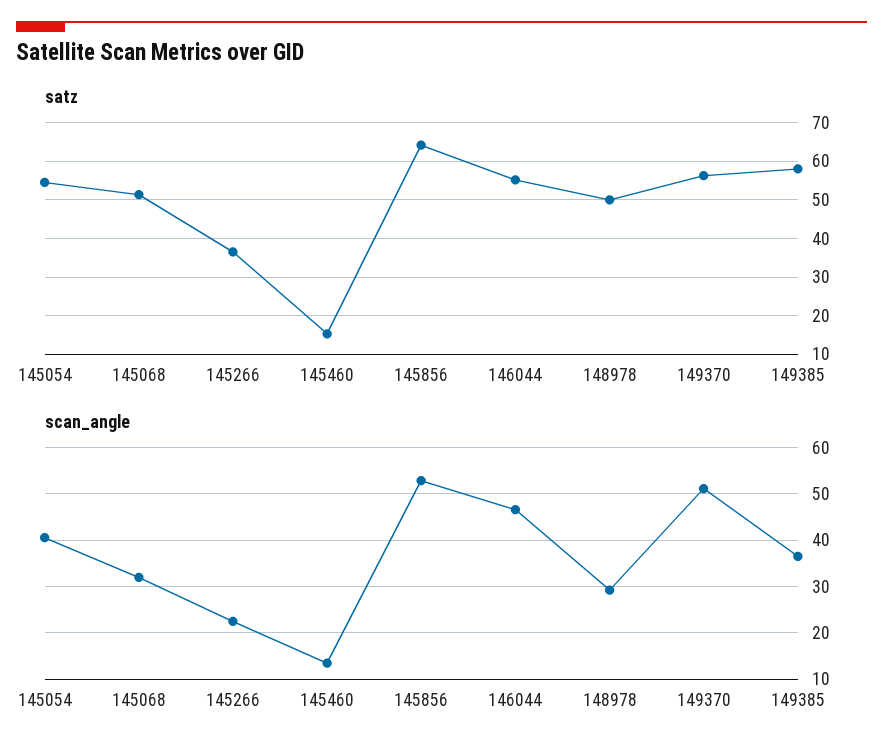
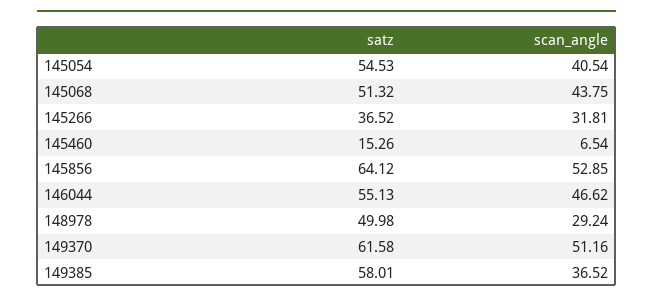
  {
    "satz": {
      "145054": 54.53,
      "145068": 51.32,
      "145266": 36.52,
      "145460": 15.26,
      "145856": 64.12,
      "146044": 55.13,
      "148978": 49.98,
-     "149370": 56,
+     "149370": 61.58,
      "149385": 58.01
    },
    "scan_angle": {
      "145054": 40.54,
-     "145068": 32,
+     "145068": 43.75,
-     "145266": 22,
+     "145266": 31.81,
-     "145460": 14,
+     "145460": 6.54,
      "145856": 52.85,
      "146044": 46.62,
      "148978": 29.24,
      "149370": 51.16,
      "149385": 36.52
    }
  }

